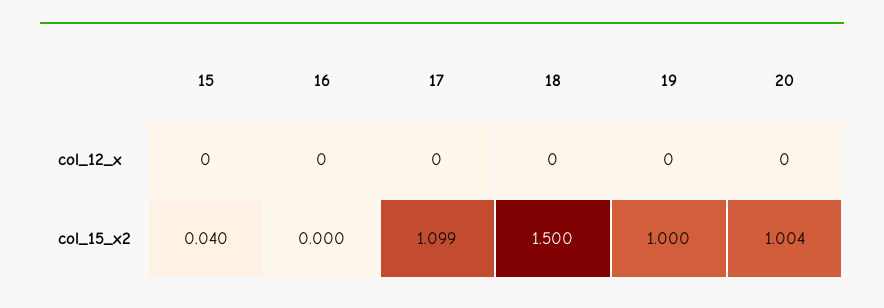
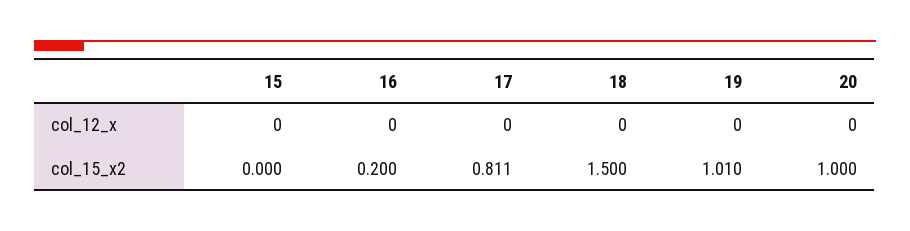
  {
    "15": {
      "col_12_x": 0,
-     "col_15_x2": 0.04
+     "col_15_x2": 0
    },
    "16": {
      "col_12_x": 0,
-     "col_15_x2": 0
+     "col_15_x2": 0.2
    },
    "17": {
      "col_12_x": 0,
-     "col_15_x2": 1.099
+     "col_15_x2": 0.811
    },
    "18": {
      "col_12_x": 0,
      "col_15_x2": 1.5
    },
    "19": {
      "col_12_x": 0,
-     "col_15_x2": 1
+     "col_15_x2": 1.01
    },
    "20": {
      "col_12_x": 0,
-     "col_15_x2": 1.004
+     "col_15_x2": 1
    }
  }

